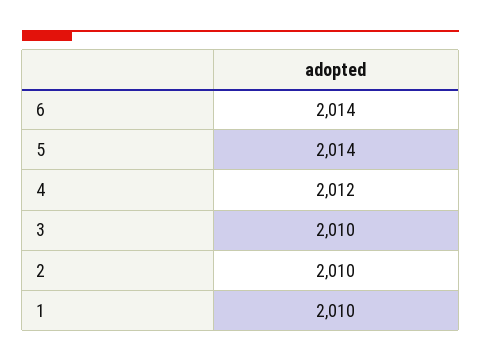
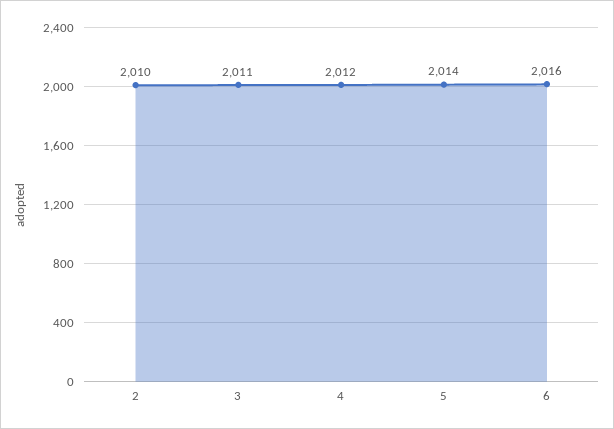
  {
-   "6": 2014,
+   "6": 2016,
    "5": 2014,
    "4": 2012,
-   "3": 2010,
+   "3": 2011,
-   "2": 2010,
+   "2": 2010
-   "1": 2010
  }

